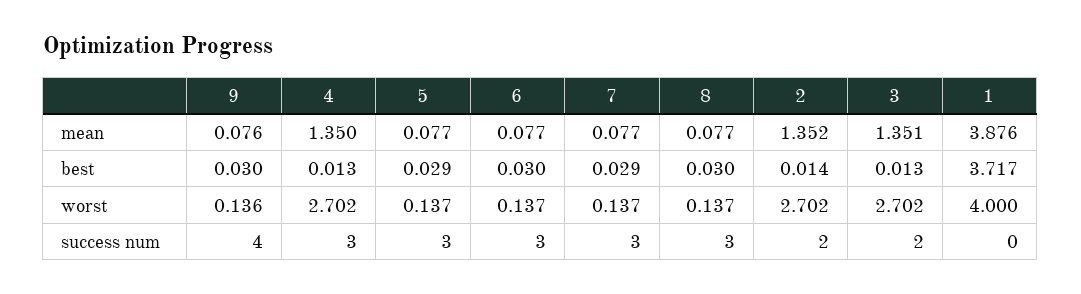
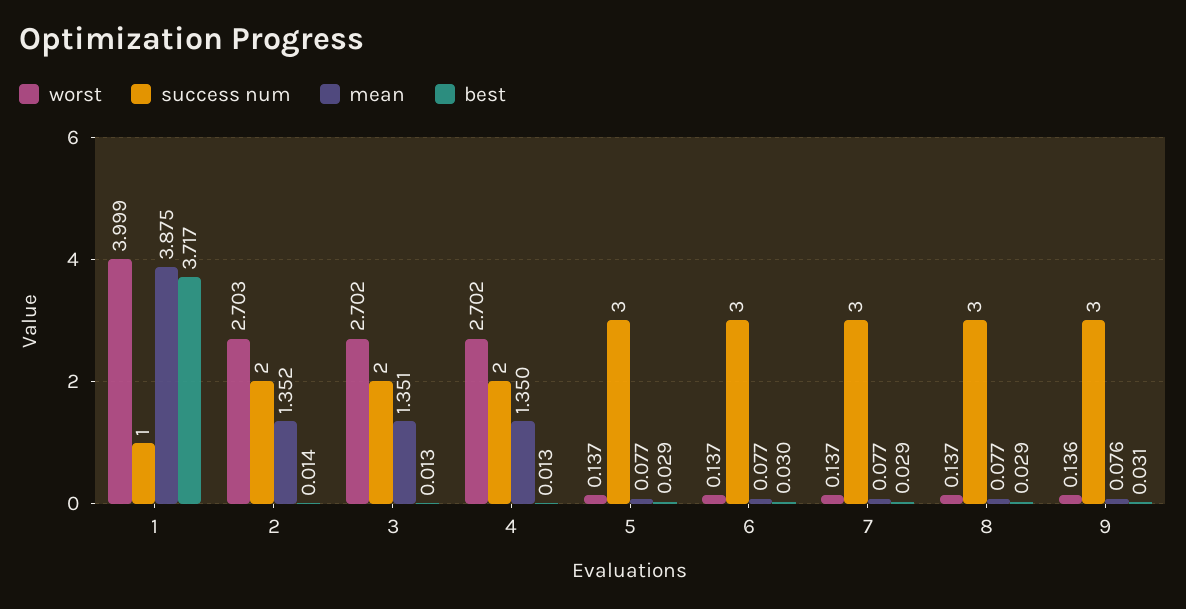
  {
    "mean": {
      "9": 0.076,
      "4": 1.35,
      "5": 0.077,
      "6": 0.077,
      "7": 0.077,
      "8": 0.077,
      "2": 1.352,
      "3": 1.351,
-     "1": 3.876
+     "1": 3.875
    },
    "best": {
-     "9": 0.03,
+     "9": 0.031,
      "4": 0.013,
      "5": 0.029,
      "6": 0.03,
      "7": 0.029,
-     "8": 0.03,
+     "8": 0.029,
      "2": 0.014,
      "3": 0.013,
      "1": 3.717
    },
    "worst": {
      "9": 0.136,
      "4": 2.702,
      "5": 0.137,
      "6": 0.137,
      "7": 0.137,
      "8": 0.137,
-     "2": 2.702,
+     "2": 2.703,
      "3": 2.702,
-     "1": 4
+     "1": 3.999
    },
    "success num": {
-     "9": 4,
+     "9": 3,
-     "4": 3,
+     "4": 2,
      "5": 3,
      "6": 3,
      "7": 3,
      "8": 3,
      "2": 2,
      "3": 2,
-     "1": 0
+     "1": 1
    }
  }

